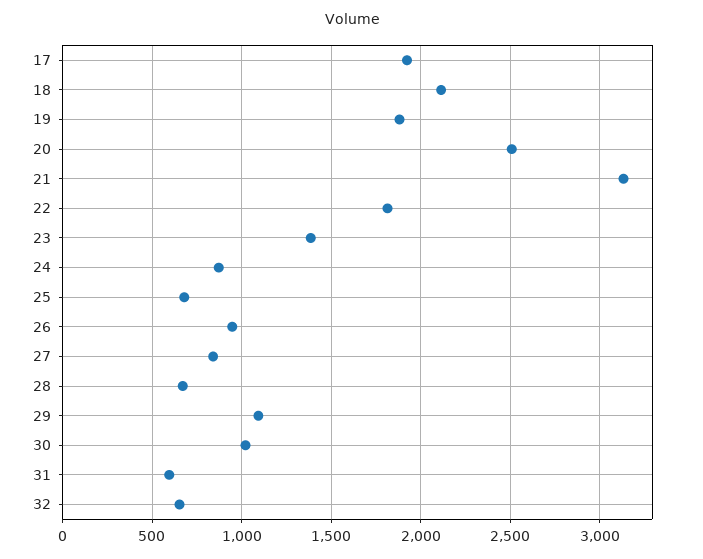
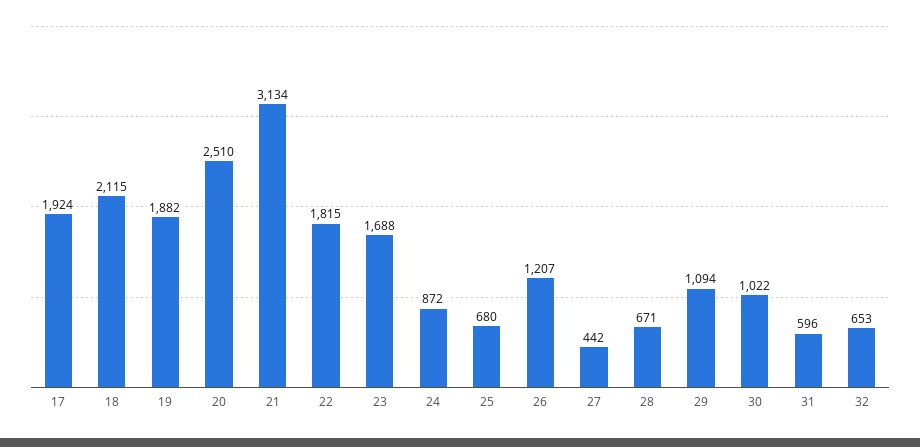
  {
    "17": 1924,
    "18": 2115,
    "19": 1882,
    "20": 2510,
    "21": 3134,
    "22": 1815,
-   "23": 1400,
+   "23": 1688,
    "24": 872,
    "25": 680,
-   "26": 950,
+   "26": 1207,
-   "27": 850,
+   "27": 442,
    "28": 671,
    "29": 1094,
    "30": 1022,
    "31": 596,
    "32": 653
  }

